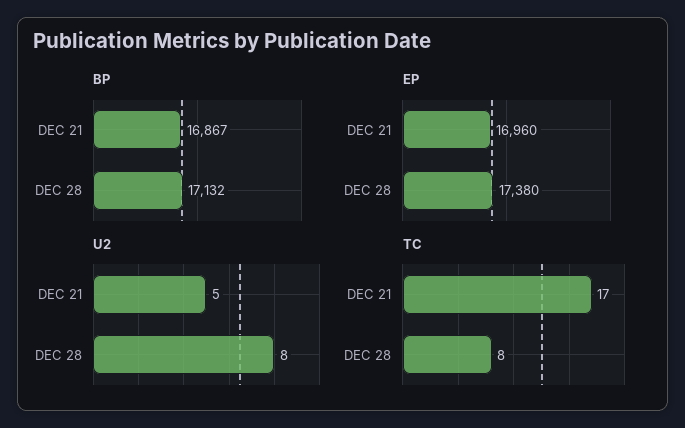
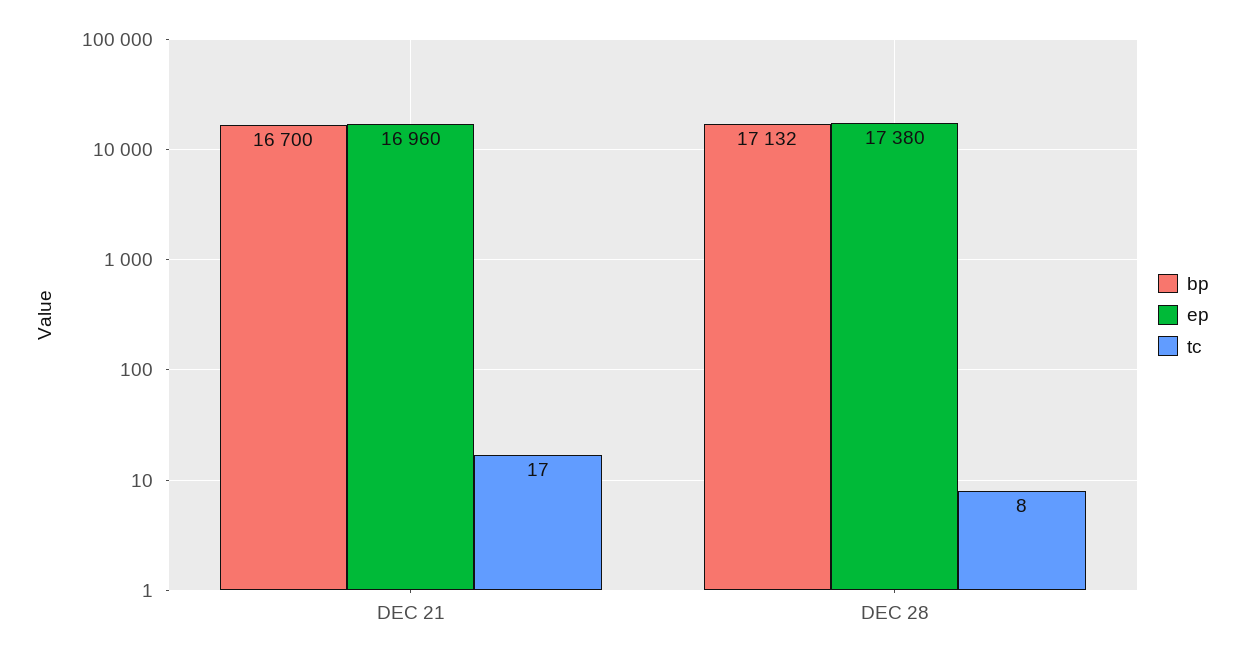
  {
    "BP": {
-     "DEC 21": 16867,
+     "DEC 21": 16700,
      "DEC 28": 17132
    },
    "EP": {
      "DEC 21": 16960,
      "DEC 28": 17380
    },
-   "U2": {
-     "DEC 21": 5,
-     "DEC 28": 8
-   },
    "TC": {
      "DEC 21": 17,
      "DEC 28": 8
    }
  }

